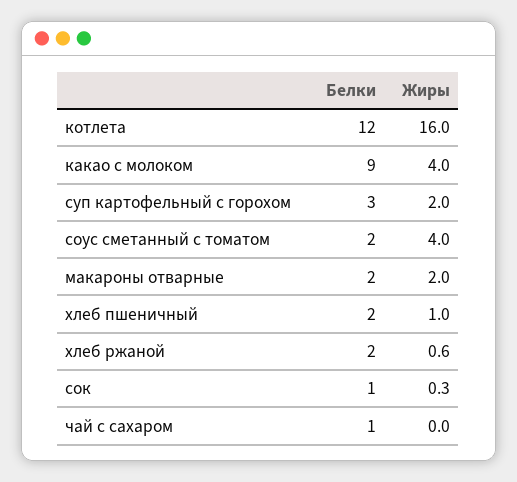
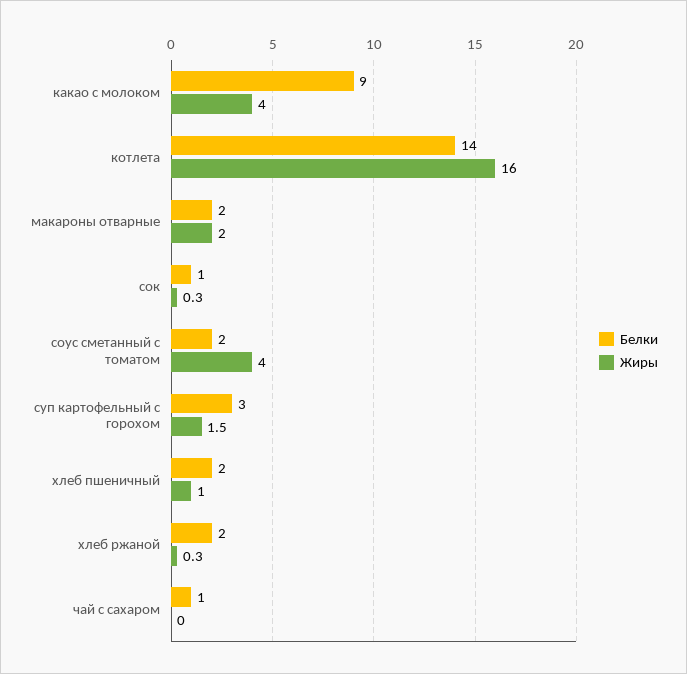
  {
    "Белки": {
-     "котлета": 12,
+     "котлета": 14,
      "какао с молоком": 9,
      "суп картофельный с горохом": 3,
      "соус сметанный с томатом": 2,
      "макароны отварные": 2,
      "хлеб пшеничный": 2,
      "хлеб ржаной": 2,
      "сок": 1,
      "чай с сахаром": 1
    },
    "Жиры": {
      "котлета": 16,
      "какао с молоком": 4,
-     "суп картофельный с горохом": 2,
+     "суп картофельный с горохом": 1.5,
      "соус сметанный с томатом": 4,
      "макароны отварные": 2,
      "хлеб пшеничный": 1,
-     "хлеб ржаной": 0.6,
+     "хлеб ржаной": 0.3,
      "сок": 0.3,
      "чай с сахаром": 0
    }
  }

